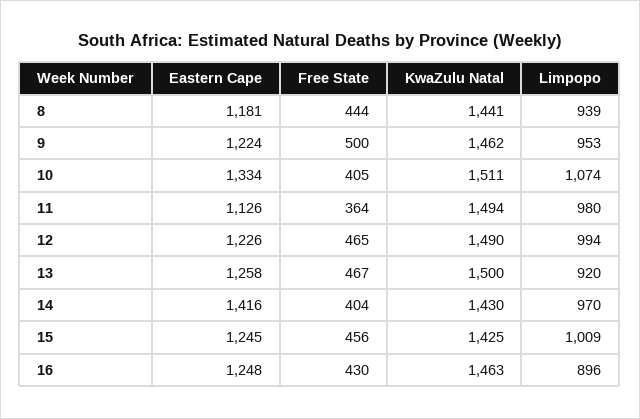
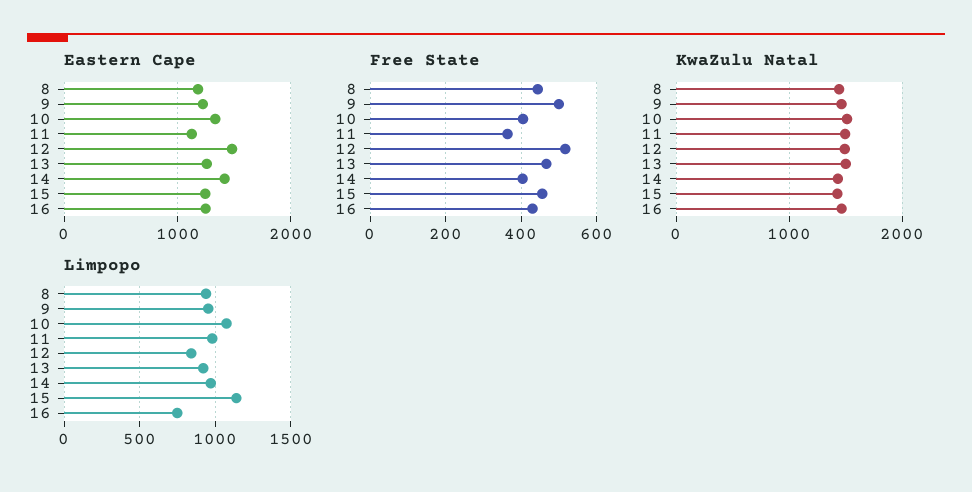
  {
    "Eastern Cape": {
      "8": 1181,
      "9": 1224,
      "10": 1334,
      "11": 1126,
-     "12": 1226,
+     "12": 1500,
      "13": 1258,
      "14": 1416,
      "15": 1245,
      "16": 1248
    },
    "Free State": {
      "8": 444,
      "9": 500,
      "10": 405,
      "11": 364,
-     "12": 465,
+     "12": 520,
      "13": 467,
      "14": 404,
      "15": 456,
      "16": 430
    },
    "KwaZulu Natal": {
      "8": 1441,
      "9": 1462,
      "10": 1511,
      "11": 1494,
      "12": 1490,
      "13": 1500,
      "14": 1430,
      "15": 1425,
      "16": 1463
    },
    "Limpopo": {
      "8": 939,
      "9": 953,
      "10": 1074,
      "11": 980,
-     "12": 994,
+     "12": 850,
      "13": 920,
      "14": 970,
-     "15": 1009,
+     "15": 1150,
-     "16": 896
+     "16": 750
    }
  }

